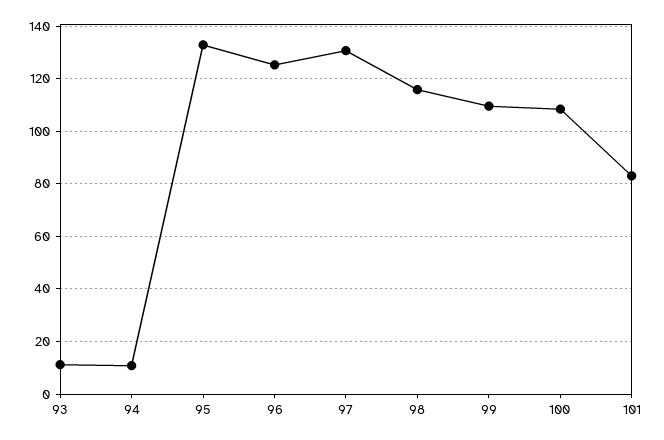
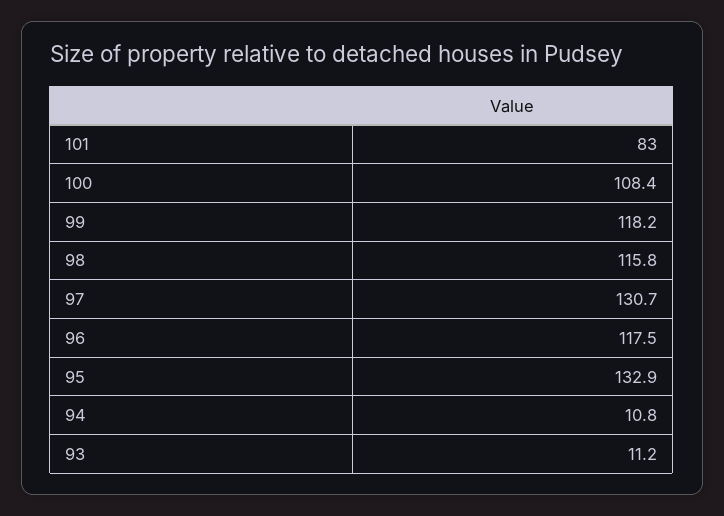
  {
    "93": 11.2,
    "94": 10.8,
    "95": 132.9,
-   "96": 125,
+   "96": 117.5,
    "97": 130.7,
    "98": 115.8,
-   "99": 110,
+   "99": 118.2,
    "100": 108.4,
    "101": 83
  }

